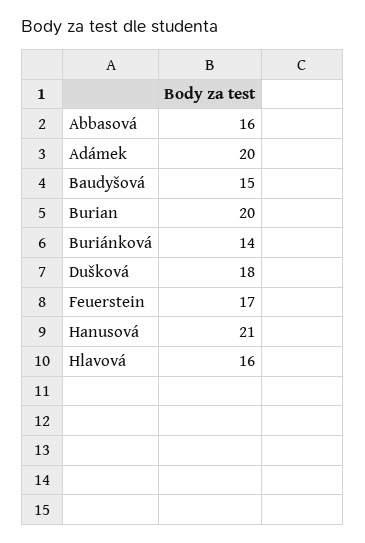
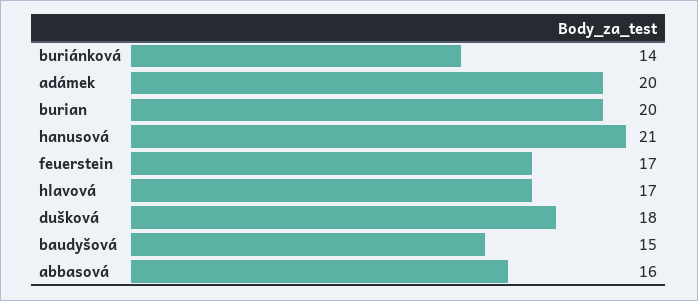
  {
    "Abbasová": 16,
    "Adámek": 20,
    "Baudyšová": 15,
    "Burian": 20,
    "Buriánková": 14,
    "Dušková": 18,
    "Feuerstein": 17,
    "Hanusová": 21,
-   "Hlavová": 16
+   "Hlavová": 17
  }

